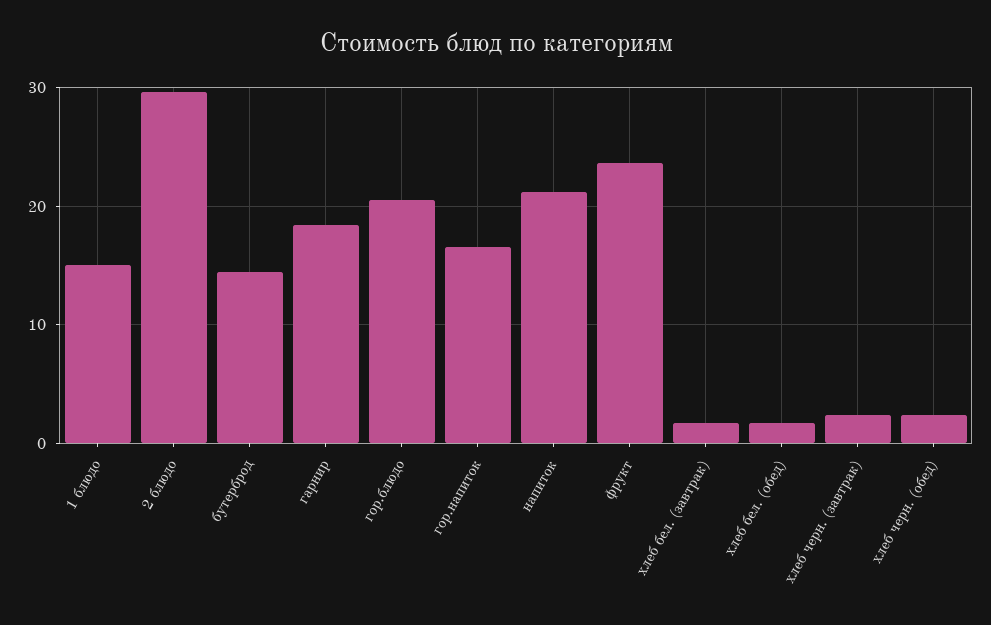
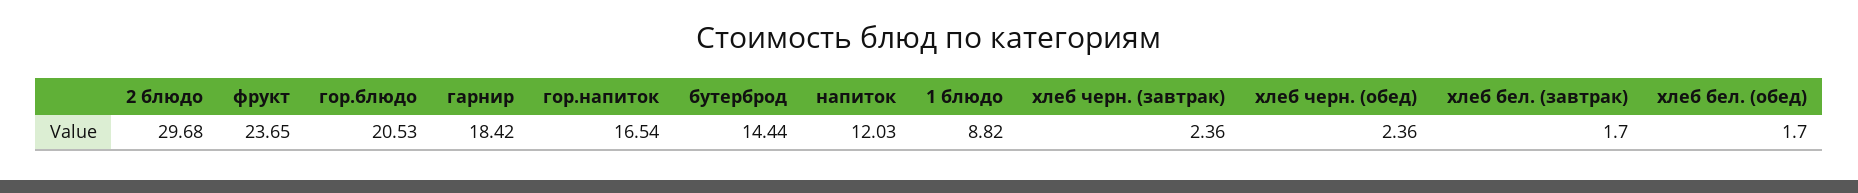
  {
-   "1 блюдо": 15,
+   "1 блюдо": 8.82,
    "2 блюдо": 29.68,
    "бутерброд": 14.44,
    "гарнир": 18.42,
    "гор.блюдо": 20.53,
    "гор.напиток": 16.54,
-   "напиток": 21,
+   "напиток": 12.03,
    "фрукт": 23.65,
    "хлеб бел. (завтрак)": 1.7,
    "хлеб бел. (обед)": 1.7,
    "хлеб черн. (завтрак)": 2.36,
    "хлеб черн. (обед)": 2.36
  }

